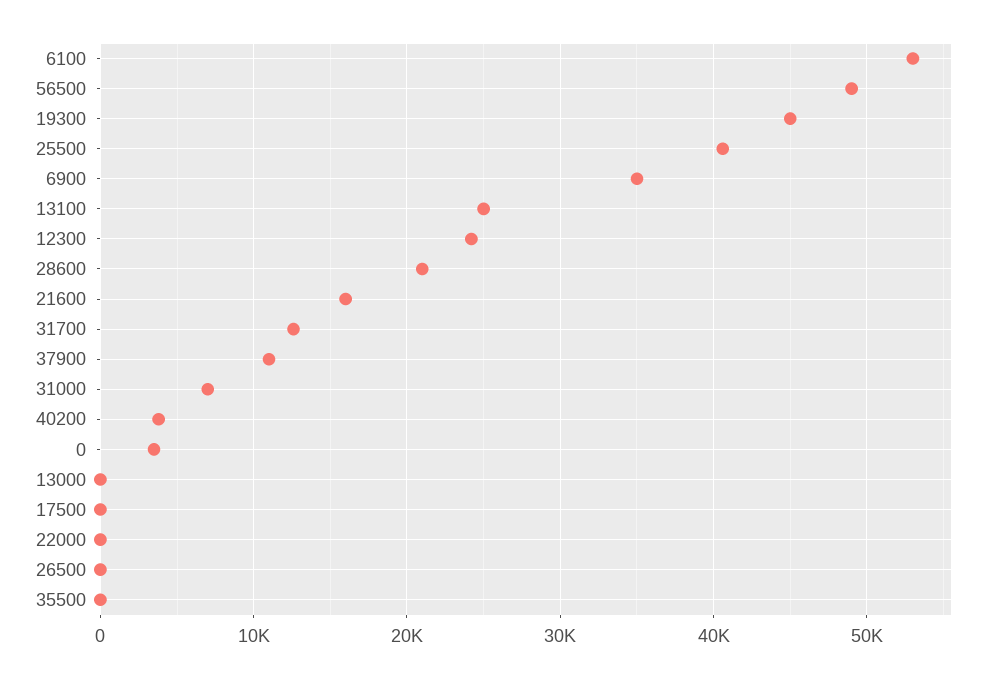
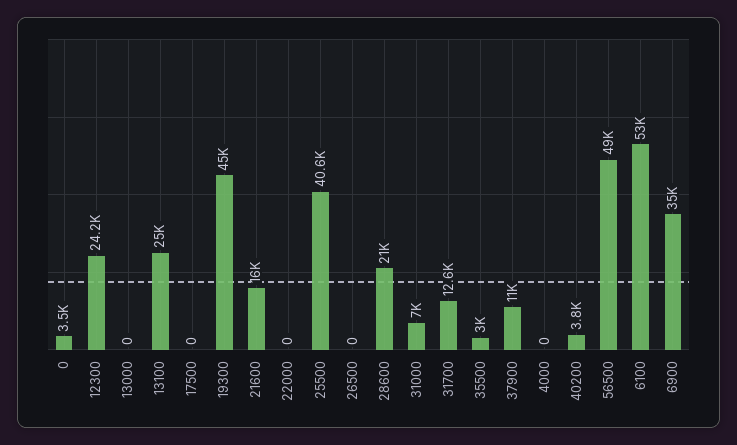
  {
    "6100": 53000,
    "56500": 49000,
    "19300": 45000,
    "25500": 40600,
    "6900": 35000,
    "13100": 25000,
    "12300": 24200,
    "28600": 21000,
    "21600": 16000,
    "31700": 12600,
    "37900": 11000,
    "31000": 7000,
    "40200": 3800,
    "0": 3500,
    "13000": 0,
    "17500": 0,
    "22000": 0,
    "26500": 0,
-   "35500": 0
+   "35500": 3000,
+   "4000": 0
  }

